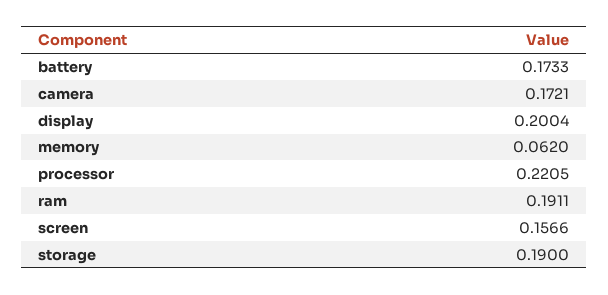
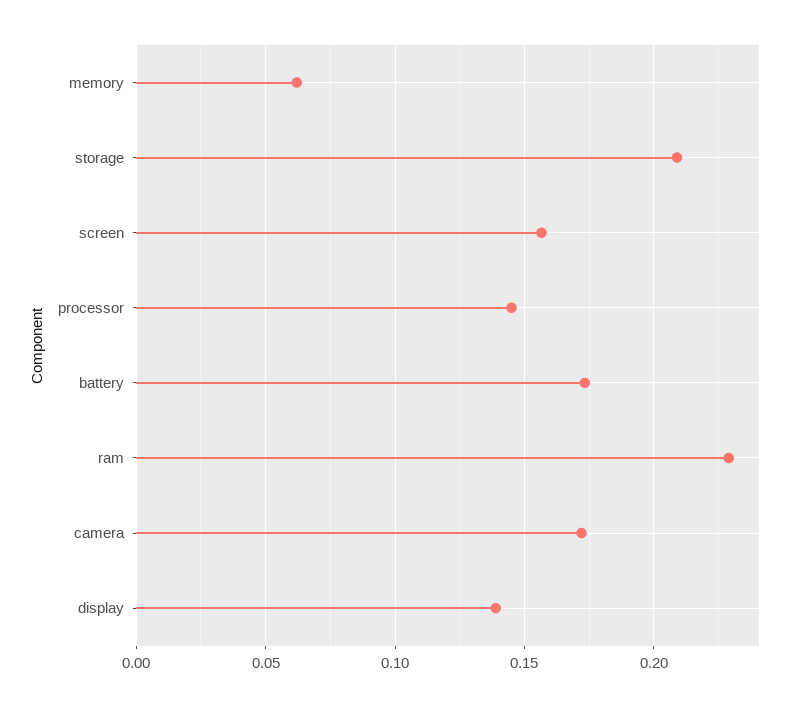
  {
    "battery": 0.1733,
    "camera": 0.1721,
-   "display": 0.2004,
+   "display": 0.14,
    "memory": 0.062,
-   "processor": 0.2205,
+   "processor": 0.145,
-   "ram": 0.1911,
+   "ram": 0.23,
    "screen": 0.1566,
-   "storage": 0.19
+   "storage": 0.21
  }

